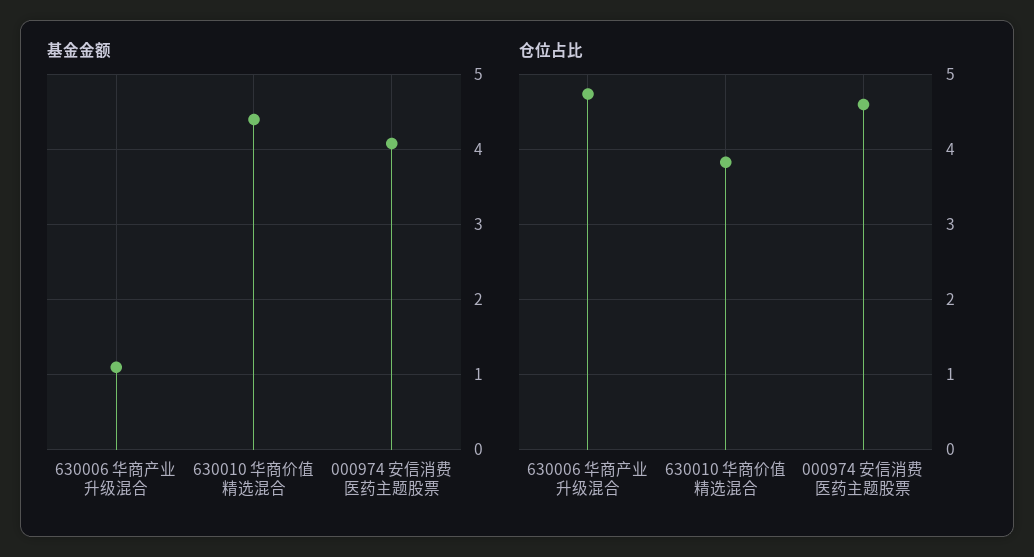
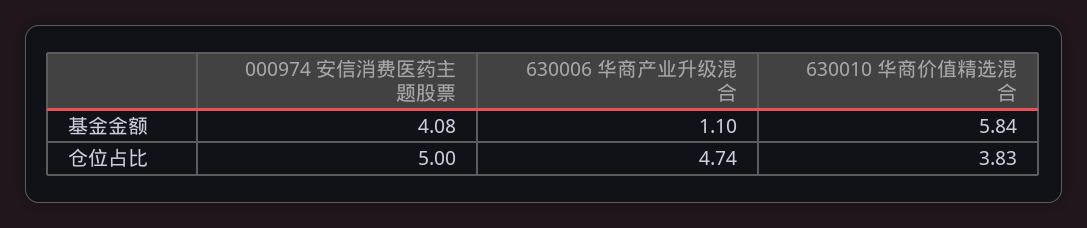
  {
    "基金金额": {
      "630006 华商产业升级混合": 1.1,
-     "630010 华商价值精选混合": 4.4,
+     "630010 华商价值精选混合": 5.84,
      "000974 安信消费医药主题股票": 4.08
    },
    "仓位占比": {
      "630006 华商产业升级混合": 4.74,
      "630010 华商价值精选混合": 3.83,
-     "000974 安信消费医药主题股票": 4.6
+     "000974 安信消费医药主题股票": 5
    }
  }

